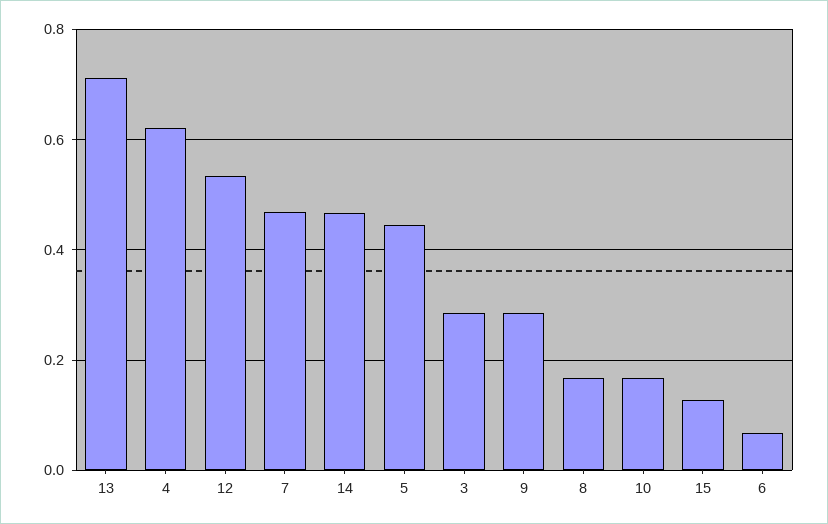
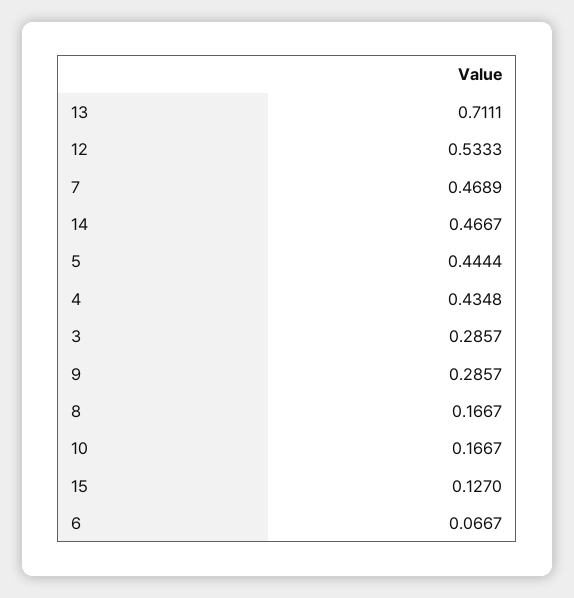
  {
    "13": 0.7111,
-   "4": 0.62,
+   "4": 0.4348,
    "12": 0.5333,
    "7": 0.4689,
    "14": 0.4667,
    "5": 0.4444,
    "3": 0.2857,
    "9": 0.2857,
    "8": 0.1667,
    "10": 0.1667,
    "15": 0.127,
    "6": 0.0667
  }

